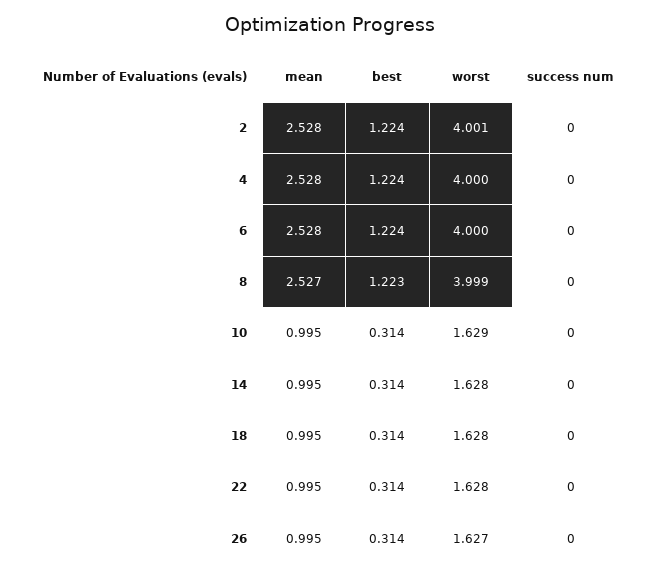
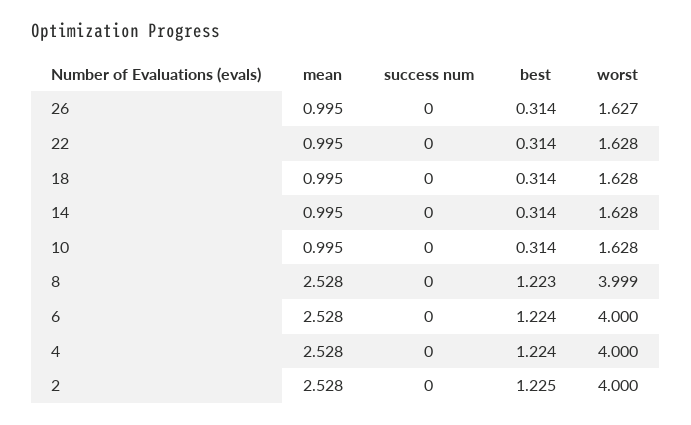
  {
    "mean": {
      "2": 2.528,
      "4": 2.528,
      "6": 2.528,
-     "8": 2.527,
+     "8": 2.528,
      "10": 0.995,
      "14": 0.995,
      "18": 0.995,
      "22": 0.995,
      "26": 0.995
    },
    "best": {
-     "2": 1.224,
+     "2": 1.225,
      "4": 1.224,
      "6": 1.224,
      "8": 1.223,
      "10": 0.314,
      "14": 0.314,
      "18": 0.314,
      "22": 0.314,
      "26": 0.314
    },
    "worst": {
-     "2": 4.001,
+     "2": 4,
      "4": 4,
      "6": 4,
      "8": 3.999,
-     "10": 1.629,
+     "10": 1.628,
      "14": 1.628,
      "18": 1.628,
      "22": 1.628,
      "26": 1.627
    },
    "success num": {
      "2": 0,
      "4": 0,
      "6": 0,
      "8": 0,
      "10": 0,
      "14": 0,
      "18": 0,
      "22": 0,
      "26": 0
    }
  }

